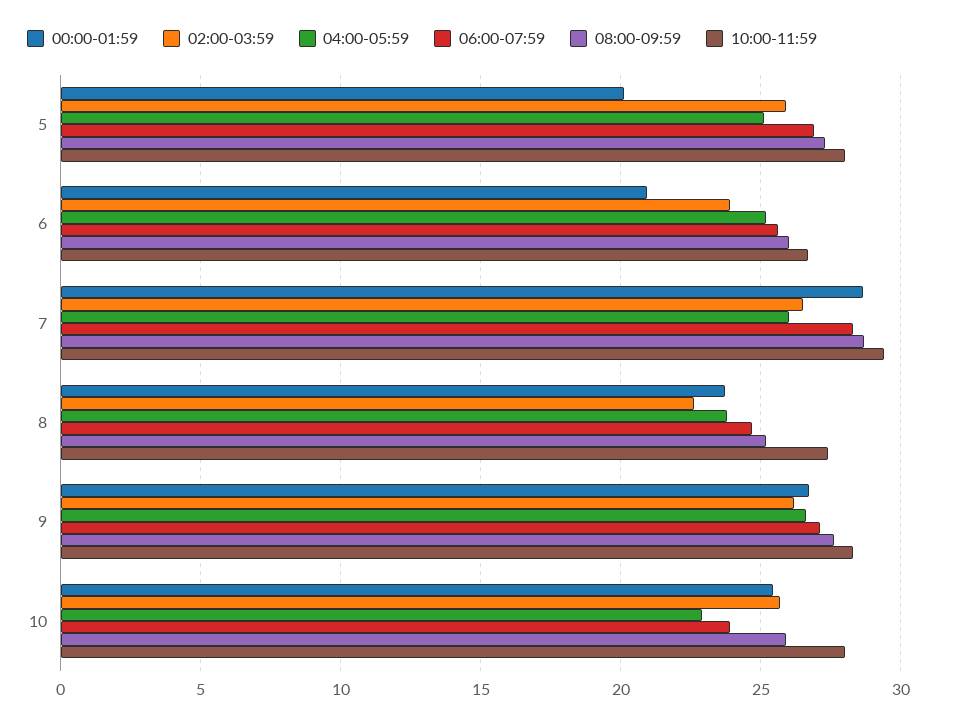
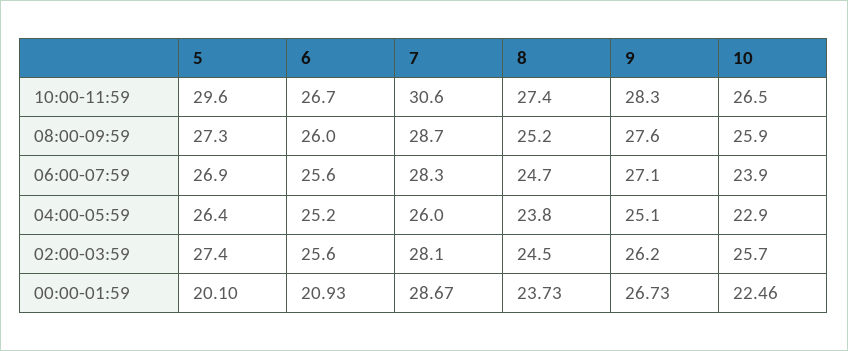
  {
    "00:00-01:59": {
      "5": 20.1,
      "6": 20.93,
      "7": 28.67,
      "8": 23.73,
      "9": 26.73,
-     "10": 25.5
+     "10": 22.46
    },
    "02:00-03:59": {
-     "5": 26,
+     "5": 27.4,
-     "6": 24,
+     "6": 25.6,
-     "7": 26.5,
+     "7": 28.1,
-     "8": 22.5,
+     "8": 24.5,
      "9": 26.2,
      "10": 25.7
    },
    "04:00-05:59": {
-     "5": 25,
+     "5": 26.4,
      "6": 25.2,
      "7": 26,
      "8": 23.8,
-     "9": 26.5,
+     "9": 25.1,
      "10": 22.9
    },
    "06:00-07:59": {
      "5": 26.9,
      "6": 25.6,
      "7": 28.3,
      "8": 24.7,
      "9": 27.1,
      "10": 23.9
    },
    "08:00-09:59": {
      "5": 27.3,
      "6": 26,
      "7": 28.7,
      "8": 25.2,
      "9": 27.6,
      "10": 25.9
    },
    "10:00-11:59": {
-     "5": 28,
+     "5": 29.6,
      "6": 26.7,
-     "7": 29.5,
+     "7": 30.6,
      "8": 27.4,
      "9": 28.3,
-     "10": 28
+     "10": 26.5
    }
  }

